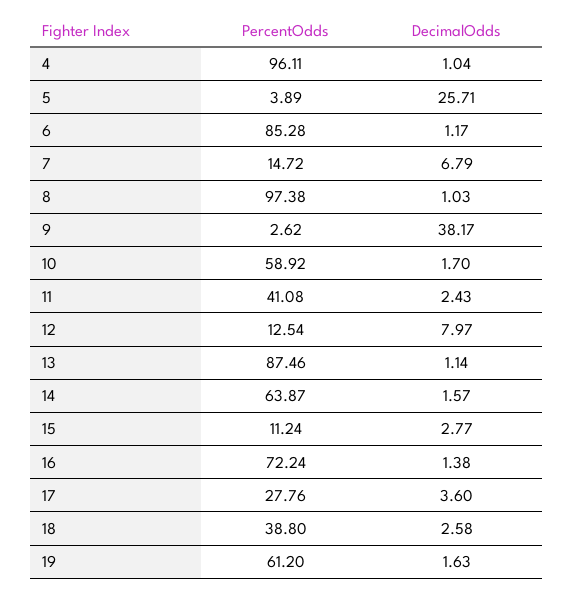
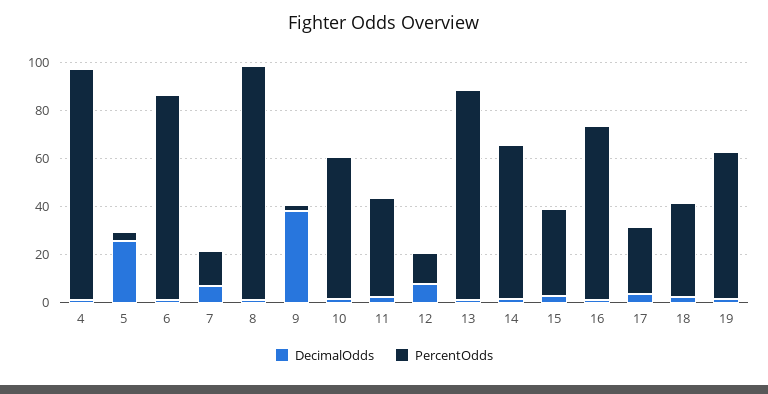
  {
    "PercentOdds": {
      "4": 96.11,
      "5": 3.89,
      "6": 85.28,
      "7": 14.72,
      "8": 97.38,
      "9": 2.62,
      "10": 58.92,
      "11": 41.08,
      "12": 12.54,
      "13": 87.46,
      "14": 63.87,
-     "15": 11.24,
+     "15": 35,
      "16": 72.24,
      "17": 27.76,
      "18": 38.8,
      "19": 61.2
    },
    "DecimalOdds": {
      "4": 1.04,
      "5": 25.71,
      "6": 1.17,
      "7": 6.79,
      "8": 1.03,
      "9": 38.17,
      "10": 1.7,
      "11": 2.43,
      "12": 7.97,
      "13": 1.14,
      "14": 1.57,
      "15": 2.77,
      "16": 1.38,
      "17": 3.6,
      "18": 2.58,
      "19": 1.63
    }
  }

